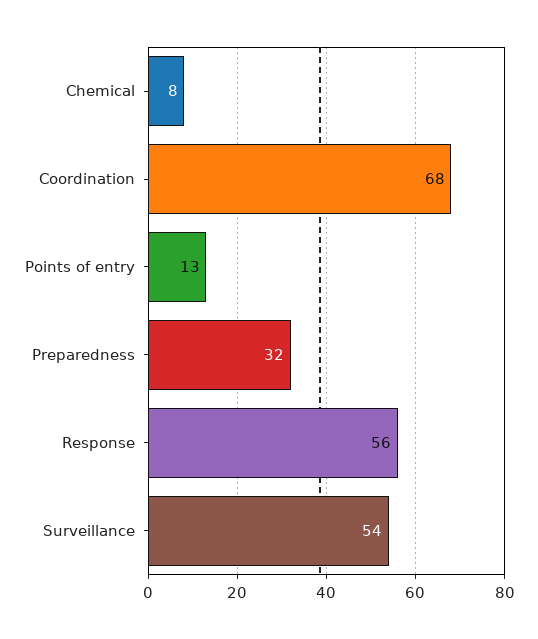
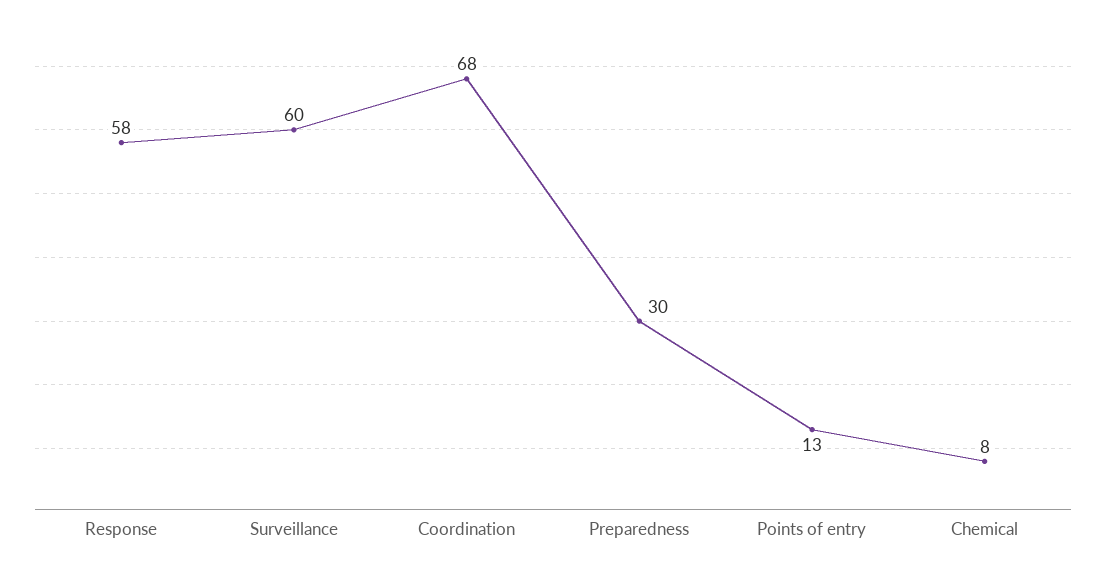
  {
    "Chemical": 8,
    "Coordination": 68,
    "Points of entry": 13,
-   "Preparedness": 32,
+   "Preparedness": 30,
-   "Response": 56,
+   "Response": 58,
-   "Surveillance": 54
+   "Surveillance": 60
  }

